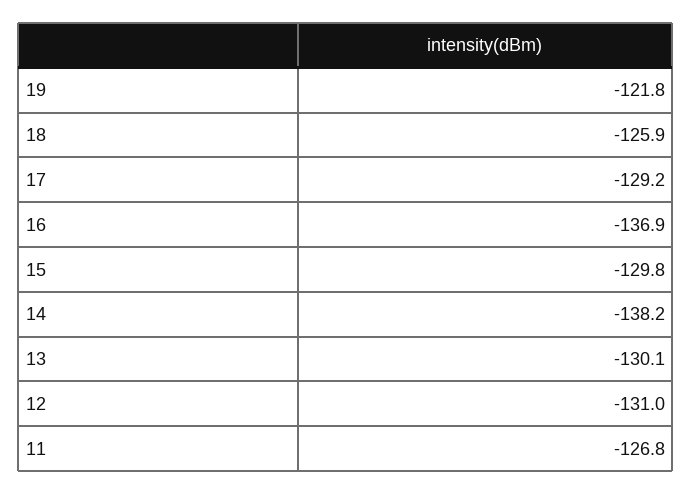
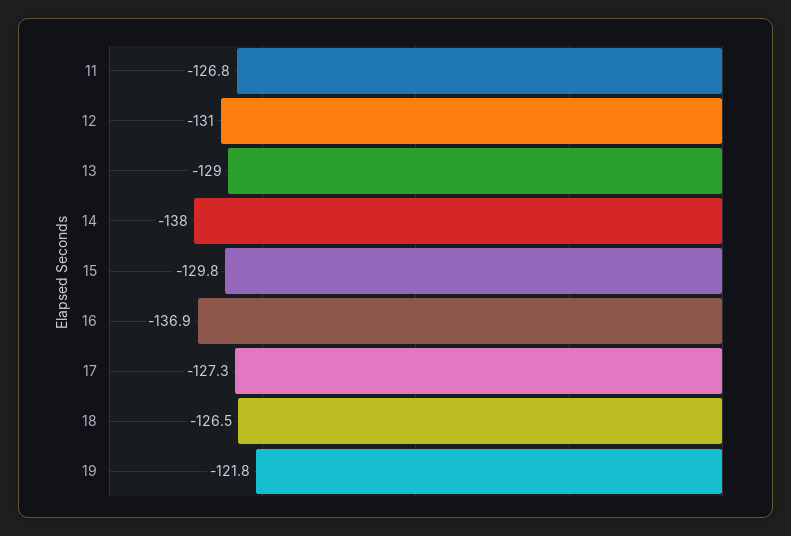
  {
    "19": -121.8,
-   "18": -125.9,
+   "18": -126.5,
-   "17": -129.2,
+   "17": -127.3,
    "16": -136.9,
    "15": -129.8,
-   "14": -138.2,
+   "14": -138,
-   "13": -130.1,
+   "13": -129,
    "12": -131,
    "11": -126.8
  }

